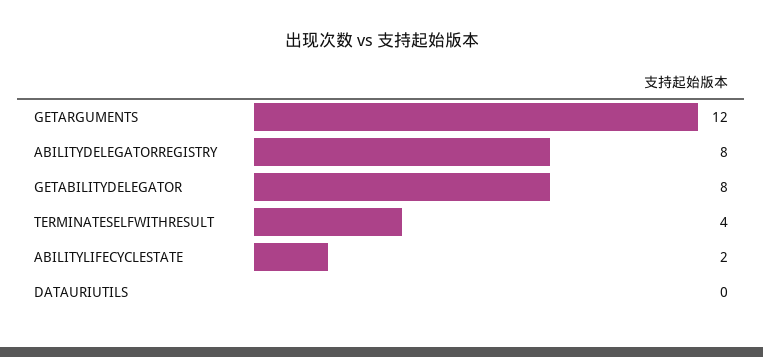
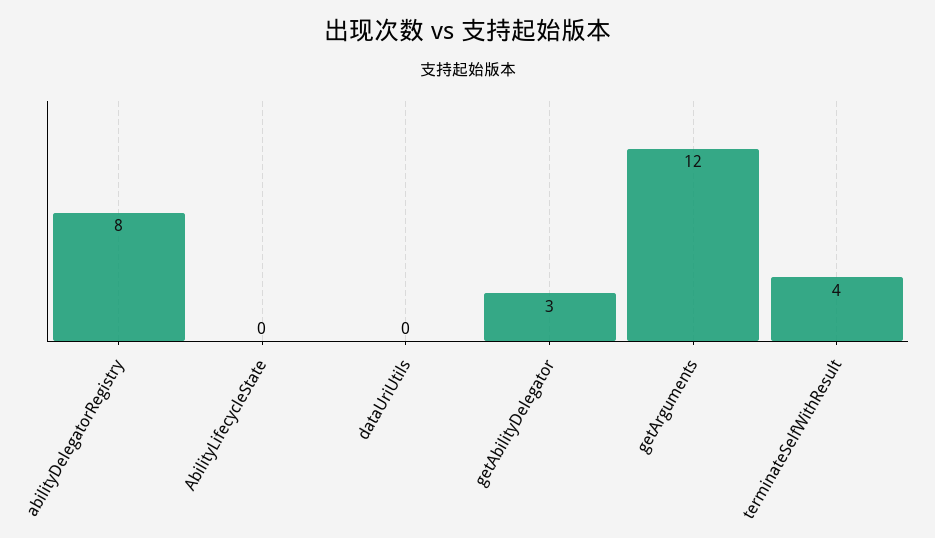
  {
    "GETARGUMENTS": 12,
    "ABILITYDELEGATORREGISTRY": 8,
-   "GETABILITYDELEGATOR": 8,
+   "GETABILITYDELEGATOR": 3,
    "TERMINATESELFWITHRESULT": 4,
-   "ABILITYLIFECYCLESTATE": 2,
+   "ABILITYLIFECYCLESTATE": 0,
    "DATAURIUTILS": 0
  }

